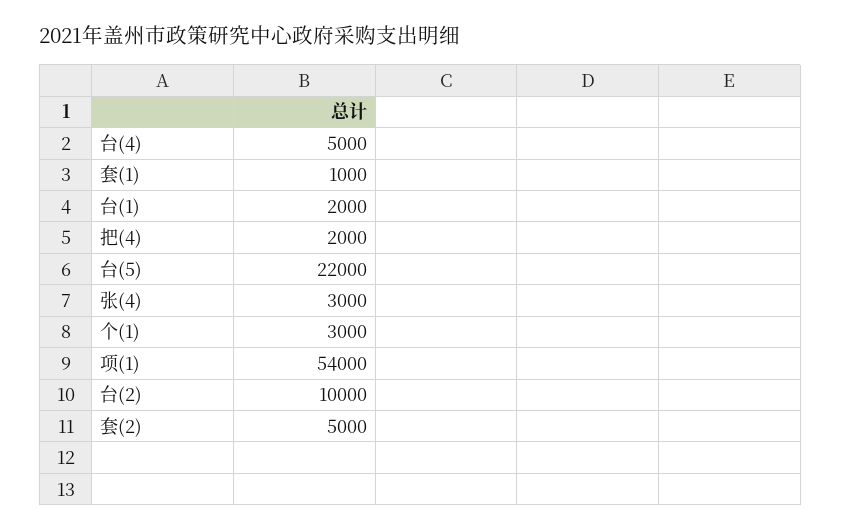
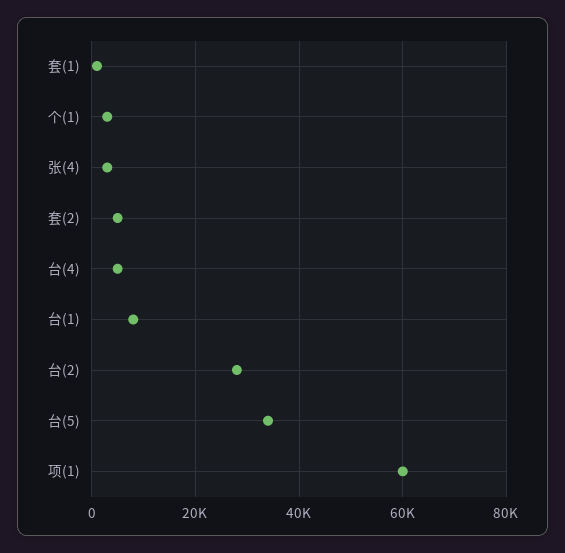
  {
    "台(4)": 5000,
    "套(1)": 1000,
-   "台(1)": 2000,
+   "台(1)": 8000,
-   "把(4)": 2000,
-   "台(5)": 22000,
+   "台(5)": 34000,
    "张(4)": 3000,
    "个(1)": 3000,
-   "项(1)": 54000,
+   "项(1)": 60000,
-   "台(2)": 10000,
+   "台(2)": 28000,
    "套(2)": 5000
  }

